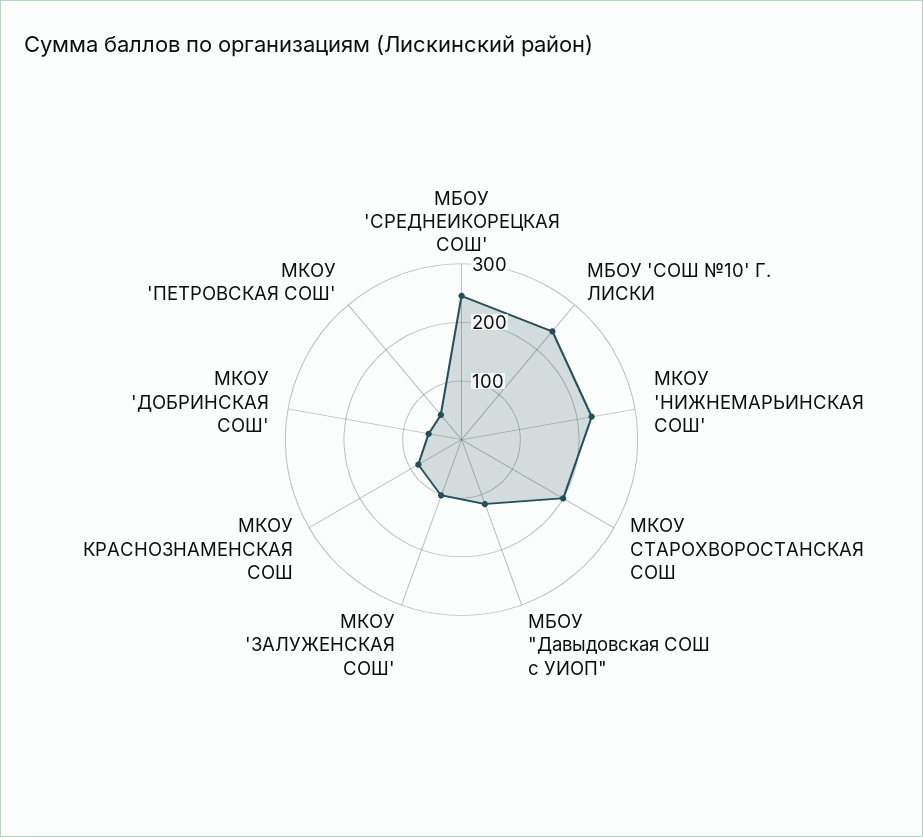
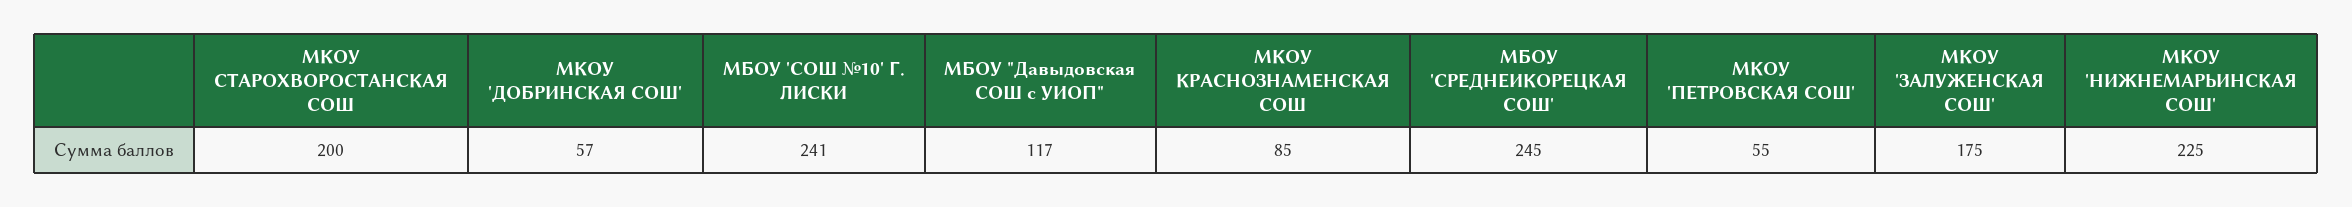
  {
    "МБОУ 'СРЕДНЕИКОРЕЦКАЯ СОШ'": 245,
    "МБОУ 'СОШ №10' Г. ЛИСКИ": 241,
    "МКОУ 'НИЖНЕМАРЬИНСКАЯ СОШ'": 225,
    "МКОУ СТАРОХВОРОСТАНСКАЯ СОШ": 200,
    "МБОУ \"Давыдовская СОШ с УИОП\"": 117,
-   "МКОУ 'ЗАЛУЖЕНСКАЯ СОШ'": 100,
+   "МКОУ 'ЗАЛУЖЕНСКАЯ СОШ'": 175,
    "МКОУ КРАСНОЗНАМЕНСКАЯ СОШ": 85,
    "МКОУ 'ДОБРИНСКАЯ СОШ'": 57,
    "МКОУ 'ПЕТРОВСКАЯ СОШ'": 55
  }

